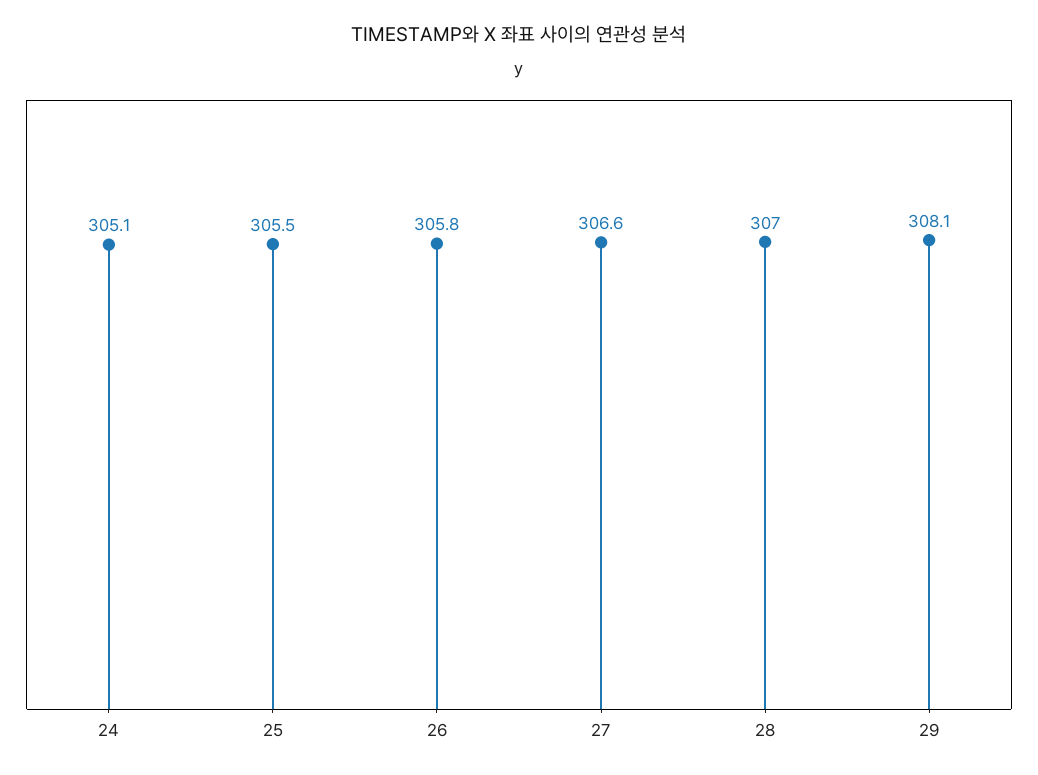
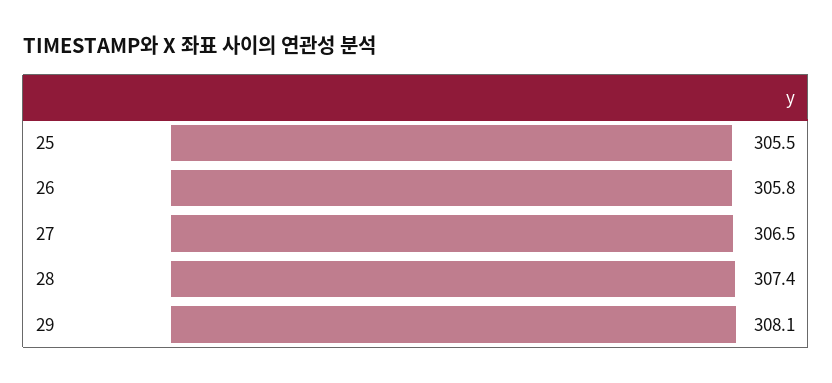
  {
-   "24": 305.1,
    "25": 305.5,
    "26": 305.8,
-   "27": 306.6,
+   "27": 306.5,
-   "28": 307,
+   "28": 307.4,
    "29": 308.1
  }

